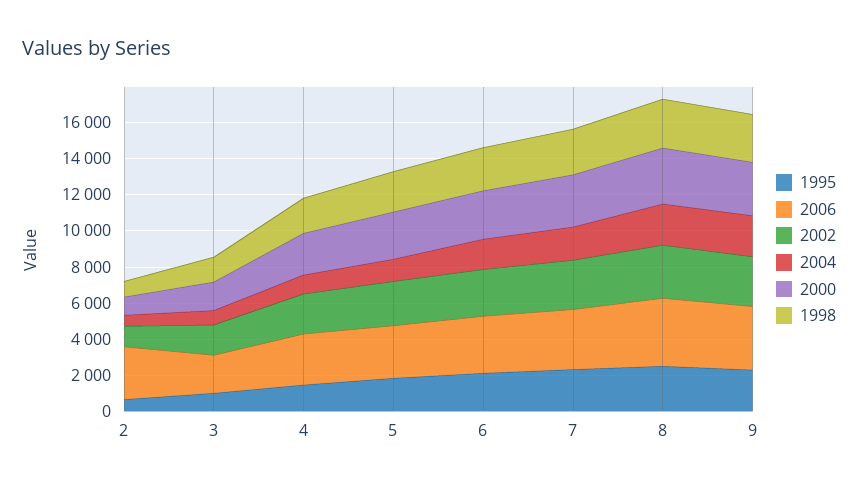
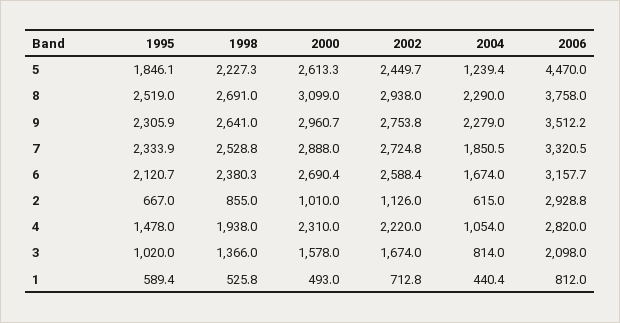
  {
    "1995": {
      "2": 667,
      "3": 1020,
      "4": 1478,
      "5": 1846.1,
      "6": 2120.7,
      "7": 2333.9,
      "8": 2519,
-     "9": 2305.9
+     "9": 2305.9,
+     "1": 589.4
    },
    "2006": {
      "2": 2928.8,
      "3": 2098,
      "4": 2820,
-     "5": 3000,
+     "5": 4470,
      "6": 3157.7,
      "7": 3320.5,
      "8": 3758,
-     "9": 3512.2
+     "9": 3512.2,
+     "1": 812
    },
    "2002": {
      "2": 1126,
      "3": 1674,
      "4": 2220,
      "5": 2449.7,
      "6": 2588.4,
      "7": 2724.8,
      "8": 2938,
-     "9": 2753.8
+     "9": 2753.8,
+     "1": 712.8
    },
    "2004": {
      "2": 615,
      "3": 814,
      "4": 1054,
      "5": 1239.4,
      "6": 1674,
      "7": 1850.5,
      "8": 2290,
-     "9": 2279
+     "9": 2279,
+     "1": 440.4
    },
    "2000": {
      "2": 1010,
      "3": 1578,
      "4": 2310,
      "5": 2613.3,
      "6": 2690.4,
      "7": 2888,
      "8": 3099,
-     "9": 2960.7
+     "9": 2960.7,
+     "1": 493
    },
    "1998": {
      "2": 855,
      "3": 1366,
      "4": 1938,
      "5": 2227.3,
      "6": 2380.3,
      "7": 2528.8,
      "8": 2691,
-     "9": 2641
+     "9": 2641,
+     "1": 525.8
    }
  }

